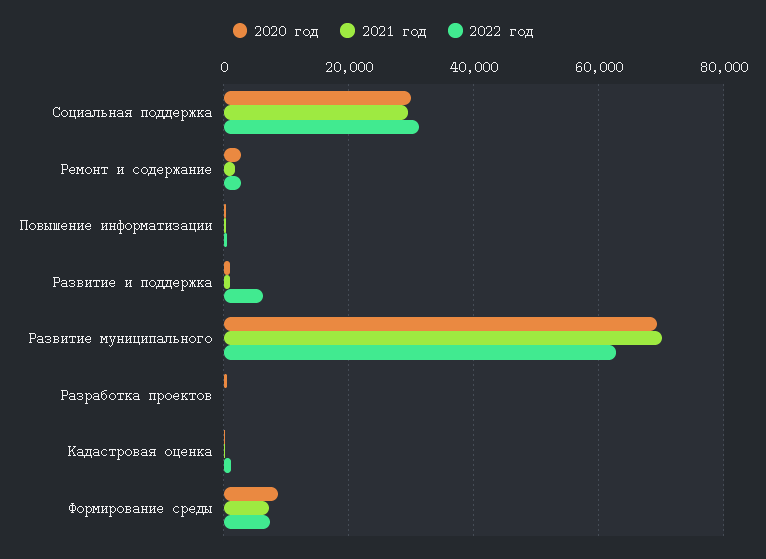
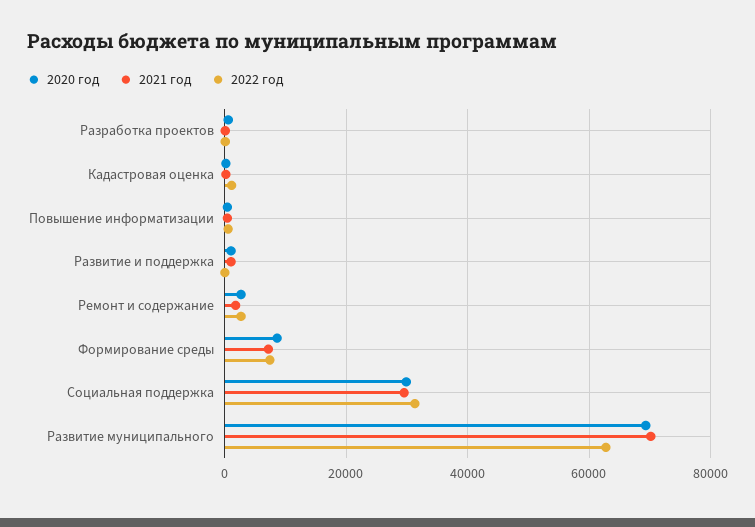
  {
    "2020 год": {
      "Социальная поддержка": 30000,
      "Ремонт и содержание": 2000,
      "Повышение информатизации": 0,
      "Развитие и поддержка": 2000,
      "Развитие муниципального": 70000,
      "Разработка проектов": 0,
      "Кадастровая оценка": 0,
      "Формирование среды": 8000
    },
    "2021 год": {
      "Социальная поддержка": 30000,
      "Ремонт и содержание": 2000,
      "Повышение информатизации": 0,
      "Развитие и поддержка": 2000,
      "Развитие муниципального": 70000,
      "Разработка проектов": 0,
      "Кадастровая оценка": 0,
      "Формирование среды": 8000
    },
    "2022 год": {
      "Социальная поддержка": 32000,
      "Ремонт и содержание": 2000,
      "Повышение информатизации": 0,
-     "Развитие и поддержка": 6000,
+     "Развитие и поддержка": 0,
      "Развитие муниципального": 62000,
      "Разработка проектов": 0,
      "Кадастровая оценка": 2000,
      "Формирование среды": 8000
    }
  }

